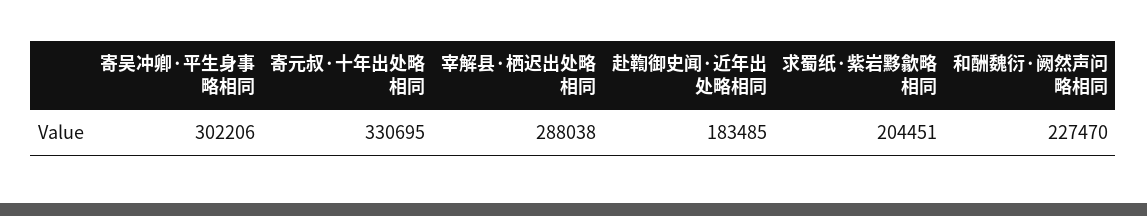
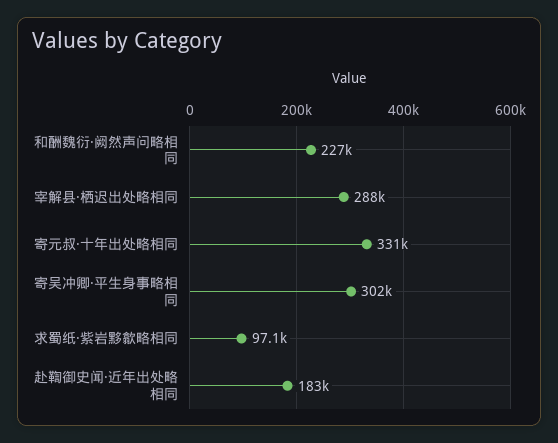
  {
    "寄吴冲卿·平生身事略相同": 302206,
    "寄元叔·十年出处略相同": 330695,
    "宰解县·栖迟出处略相同": 288038,
    "赴鞫御史闻·近年出处略相同": 183485,
-   "求蜀纸·紫岩黟歙略相同": 204451,
+   "求蜀纸·紫岩黟歙略相同": 97100,
    "和酬魏衍·阙然声问略相同": 227470
  }

